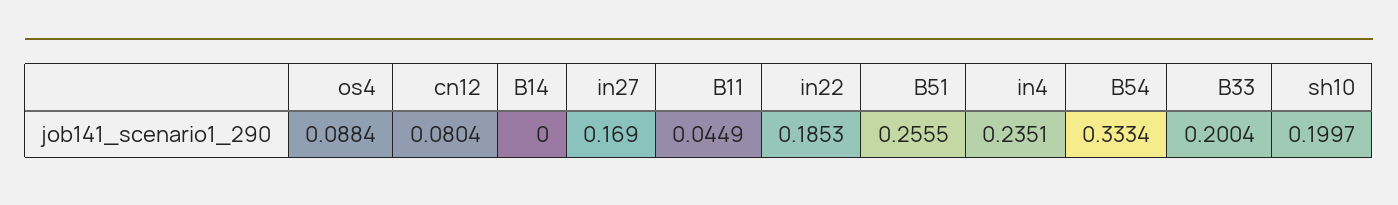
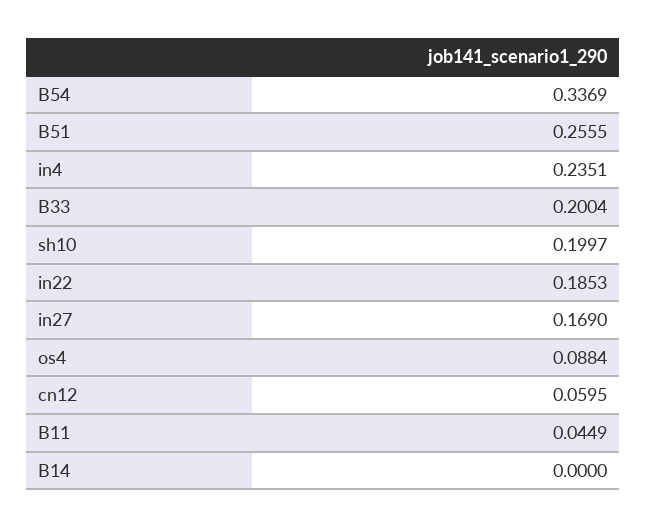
  {
    "os4": 0.0884,
-   "cn12": 0.0804,
+   "cn12": 0.0595,
    "B14": 0,
    "in27": 0.169,
    "B11": 0.0449,
    "in22": 0.1853,
    "B51": 0.2555,
    "in4": 0.2351,
-   "B54": 0.3334,
+   "B54": 0.3369,
    "B33": 0.2004,
    "sh10": 0.1997
  }

